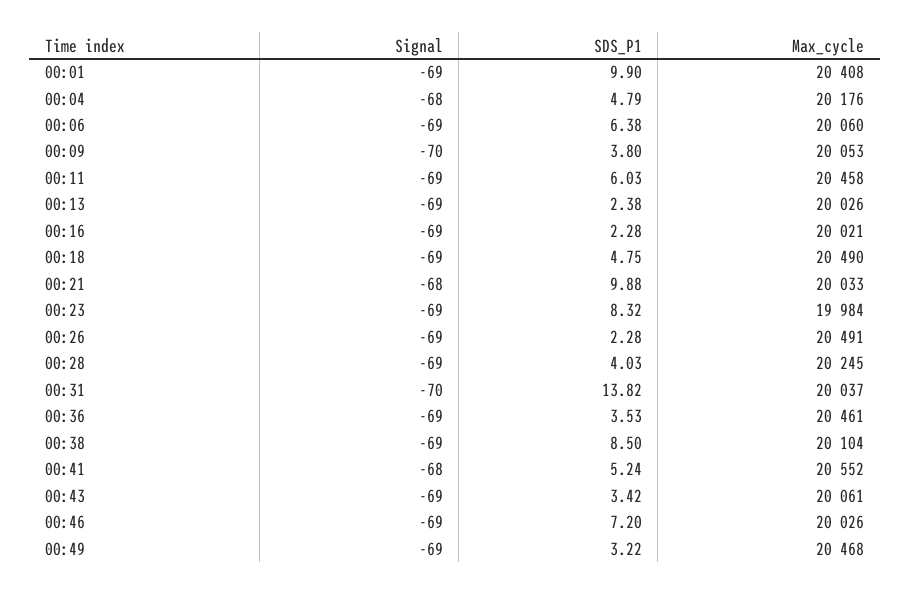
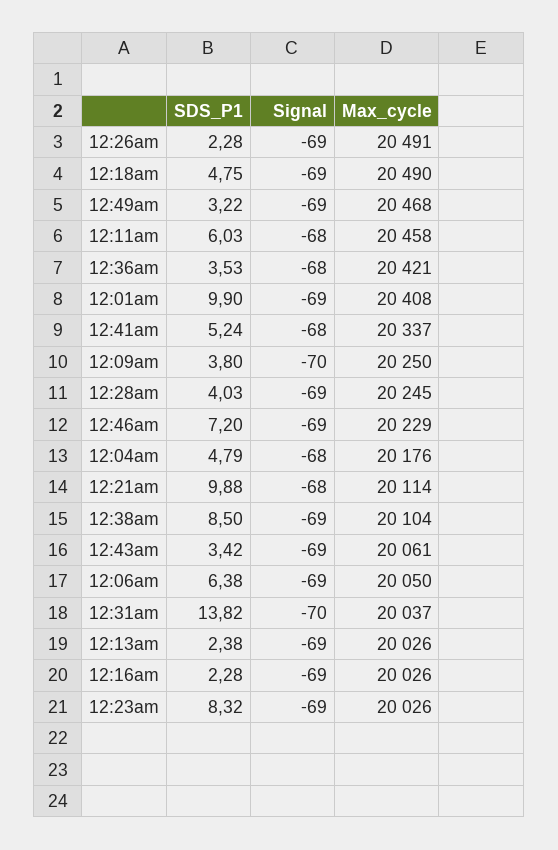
  {
    "Signal": {
      "00:01": -69,
      "00:04": -68,
      "00:06": -69,
      "00:09": -70,
-     "00:11": -69,
+     "00:11": -68,
      "00:13": -69,
      "00:16": -69,
      "00:18": -69,
      "00:21": -68,
      "00:23": -69,
      "00:26": -69,
      "00:28": -69,
      "00:31": -70,
-     "00:36": -69,
+     "00:36": -68,
      "00:38": -69,
      "00:41": -68,
      "00:43": -69,
      "00:46": -69,
      "00:49": -69
    },
    "SDS_P1": {
      "00:01": 9.9,
      "00:04": 4.79,
      "00:06": 6.38,
      "00:09": 3.8,
      "00:11": 6.03,
      "00:13": 2.38,
      "00:16": 2.28,
      "00:18": 4.75,
      "00:21": 9.88,
      "00:23": 8.32,
      "00:26": 2.28,
      "00:28": 4.03,
      "00:31": 13.82,
      "00:36": 3.53,
      "00:38": 8.5,
      "00:41": 5.24,
      "00:43": 3.42,
      "00:46": 7.2,
      "00:49": 3.22
    },
    "Max_cycle": {
      "00:01": 20408,
      "00:04": 20176,
-     "00:06": 20060,
+     "00:06": 20050,
-     "00:09": 20053,
+     "00:09": 20250,
      "00:11": 20458,
      "00:13": 20026,
-     "00:16": 20021,
+     "00:16": 20026,
      "00:18": 20490,
-     "00:21": 20033,
+     "00:21": 20114,
-     "00:23": 19984,
+     "00:23": 20026,
      "00:26": 20491,
      "00:28": 20245,
      "00:31": 20037,
-     "00:36": 20461,
+     "00:36": 20421,
      "00:38": 20104,
-     "00:41": 20552,
+     "00:41": 20337,
      "00:43": 20061,
-     "00:46": 20026,
+     "00:46": 20229,
      "00:49": 20468
    }
  }

